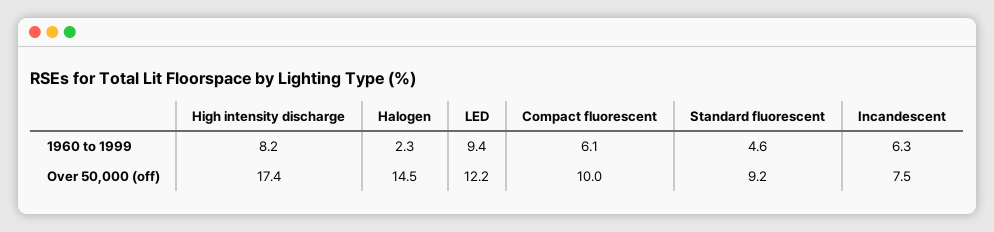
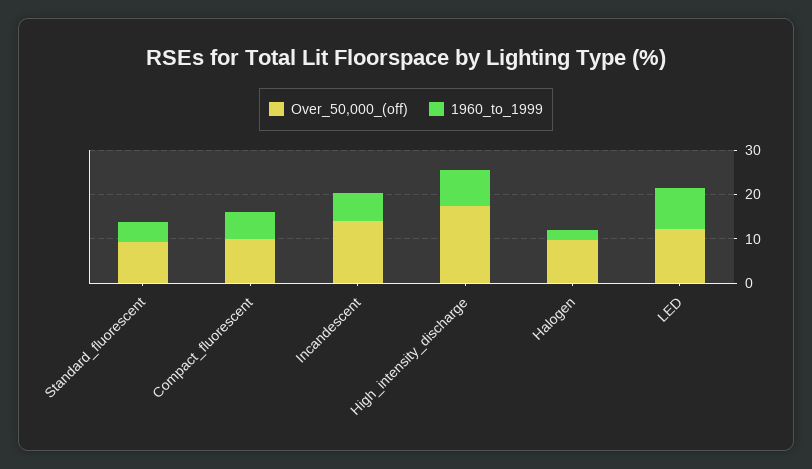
  {
    "1960 to 1999": {
      "High intensity discharge": 8.2,
      "Halogen": 2.3,
      "LED": 9.4,
      "Compact fluorescent": 6.1,
      "Standard fluorescent": 4.6,
      "Incandescent": 6.3
    },
    "Over 50,000 (off)": {
      "High intensity discharge": 17.4,
-     "Halogen": 14.5,
+     "Halogen": 10,
      "LED": 12.2,
      "Compact fluorescent": 10,
      "Standard fluorescent": 9.2,
-     "Incandescent": 7.5
+     "Incandescent": 14
    }
  }

